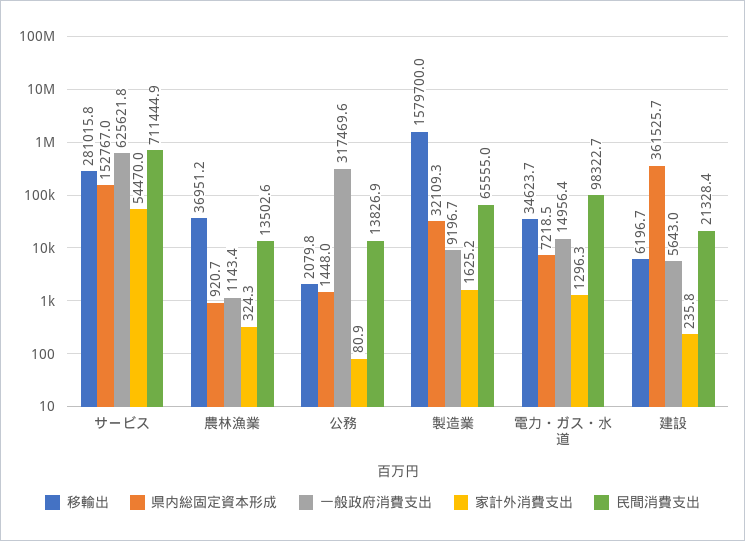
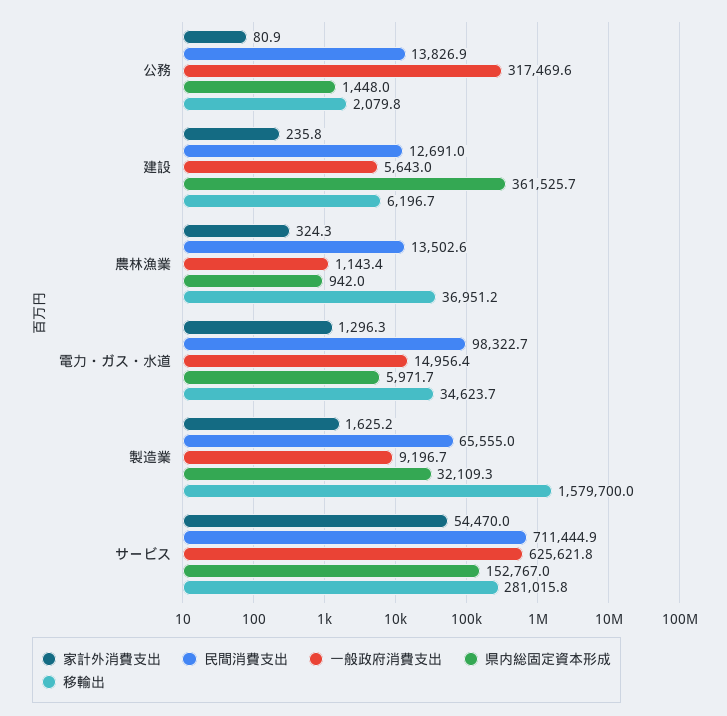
  {
    "移輸出": {
      "サービス": 281015.8,
      "農林漁業": 36951.2,
      "公務": 2079.8,
      "製造業": 1579700,
      "電力・ガス・水道": 34623.7,
      "建設": 6196.7
    },
    "県内総固定資本形成": {
      "サービス": 152767,
-     "農林漁業": 920.7,
+     "農林漁業": 942,
      "公務": 1448,
      "製造業": 32109.3,
-     "電力・ガス・水道": 7218.5,
+     "電力・ガス・水道": 5971.7,
      "建設": 361525.7
    },
    "一般政府消費支出": {
      "サービス": 625621.8,
      "農林漁業": 1143.4,
      "公務": 317469.6,
      "製造業": 9196.7,
      "電力・ガス・水道": 14956.4,
      "建設": 5643
    },
    "家計外消費支出": {
      "サービス": 54470,
      "農林漁業": 324.3,
      "公務": 80.9,
      "製造業": 1625.2,
      "電力・ガス・水道": 1296.3,
      "建設": 235.8
    },
    "民間消費支出": {
      "サービス": 711444.9,
      "農林漁業": 13502.6,
      "公務": 13826.9,
      "製造業": 65555,
      "電力・ガス・水道": 98322.7,
-     "建設": 21328.4
+     "建設": 12691
    }
  }

